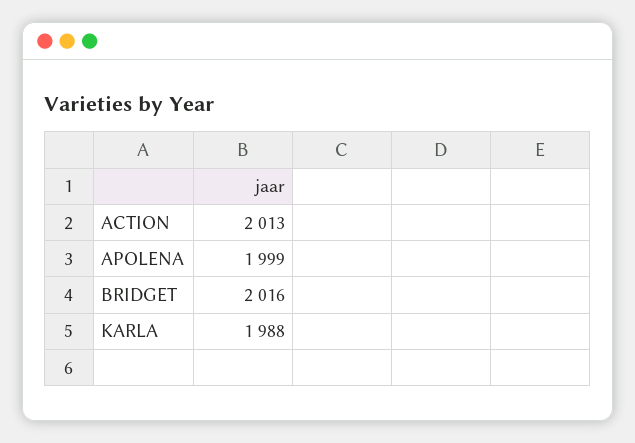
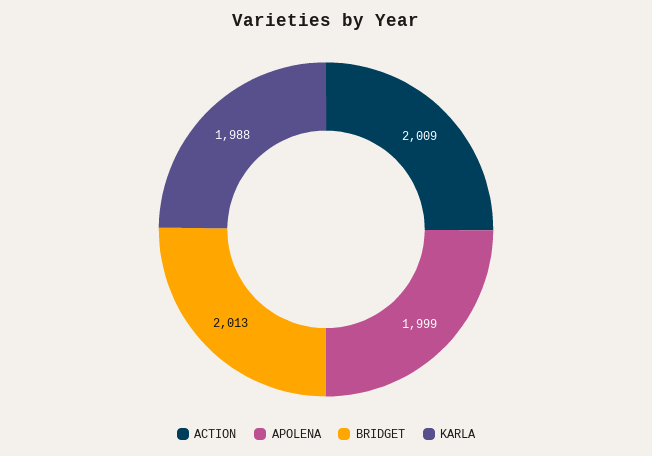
  {
-   "ACTION": 2013,
+   "ACTION": 2009,
    "APOLENA": 1999,
-   "BRIDGET": 2016,
+   "BRIDGET": 2013,
    "KARLA": 1988
  }

